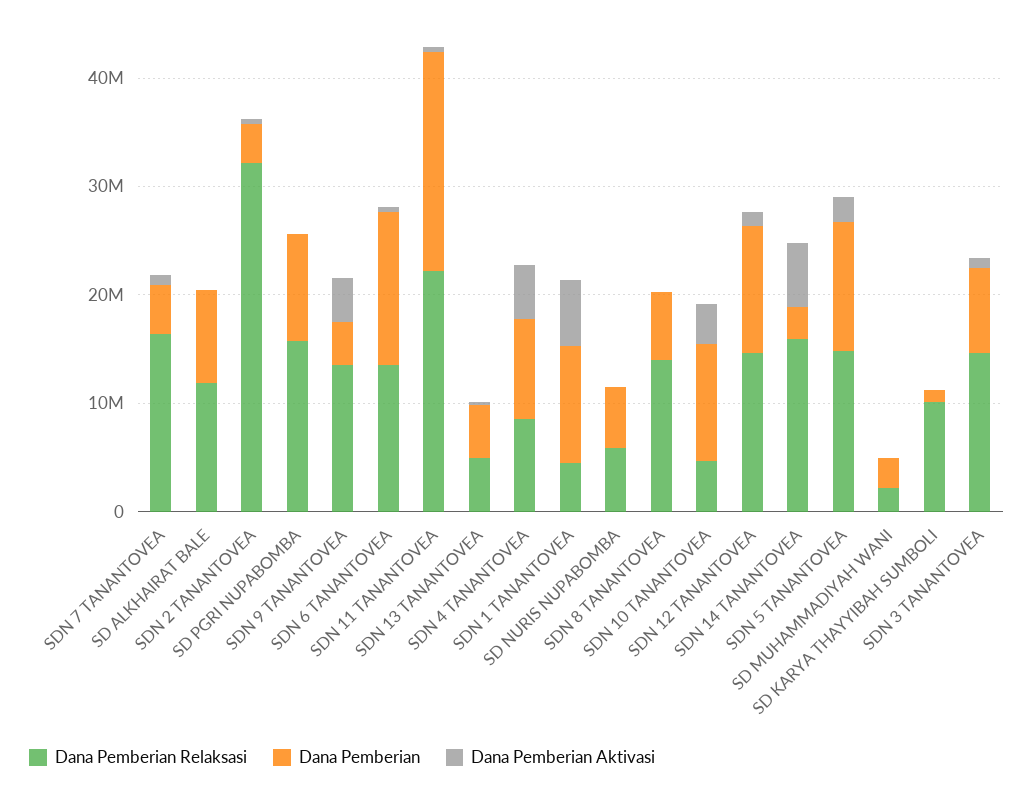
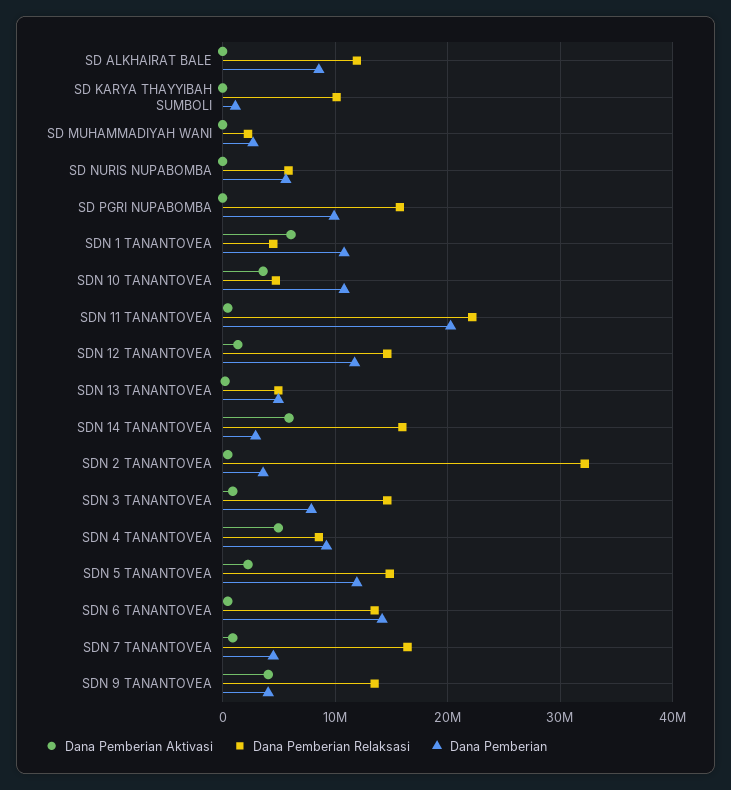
  {
    "Dana Pemberian Relaksasi": {
      "SDN 7 TANANTOVEA": 16000000,
      "SD ALKHAIRAT BALE": 12000000,
      "SDN 2 TANANTOVEA": 32000000,
      "SD PGRI NUPABOMBA": 16000000,
      "SDN 9 TANANTOVEA": 14000000,
      "SDN 6 TANANTOVEA": 14000000,
      "SDN 11 TANANTOVEA": 22000000,
      "SDN 13 TANANTOVEA": 5000000,
      "SDN 4 TANANTOVEA": 9000000,
      "SDN 1 TANANTOVEA": 5000000,
      "SD NURIS NUPABOMBA": 6000000,
-     "SDN 8 TANANTOVEA": 14000000,
      "SDN 10 TANANTOVEA": 5000000,
      "SDN 12 TANANTOVEA": 15000000,
      "SDN 14 TANANTOVEA": 16000000,
      "SDN 5 TANANTOVEA": 15000000,
      "SD MUHAMMADIYAH WANI": 2000000,
      "SD KARYA THAYYIBAH SUMBOLI": 10000000,
      "SDN 3 TANANTOVEA": 15000000
    },
    "Dana Pemberian": {
      "SDN 7 TANANTOVEA": 5000000,
      "SD ALKHAIRAT BALE": 9000000,
      "SDN 2 TANANTOVEA": 4000000,
      "SD PGRI NUPABOMBA": 10000000,
      "SDN 9 TANANTOVEA": 4000000,
      "SDN 6 TANANTOVEA": 14000000,
      "SDN 11 TANANTOVEA": 20000000,
      "SDN 13 TANANTOVEA": 5000000,
      "SDN 4 TANANTOVEA": 9000000,
      "SDN 1 TANANTOVEA": 11000000,
      "SD NURIS NUPABOMBA": 6000000,
-     "SDN 8 TANANTOVEA": 6000000,
      "SDN 10 TANANTOVEA": 11000000,
      "SDN 12 TANANTOVEA": 12000000,
      "SDN 14 TANANTOVEA": 3000000,
      "SDN 5 TANANTOVEA": 12000000,
      "SD MUHAMMADIYAH WANI": 3000000,
      "SD KARYA THAYYIBAH SUMBOLI": 1000000,
      "SDN 3 TANANTOVEA": 8000000
    },
    "Dana Pemberian Aktivasi": {
      "SDN 7 TANANTOVEA": 1000000,
      "SD ALKHAIRAT BALE": 0,
      "SDN 2 TANANTOVEA": 0,
      "SD PGRI NUPABOMBA": 0,
      "SDN 9 TANANTOVEA": 4000000,
      "SDN 6 TANANTOVEA": 0,
      "SDN 11 TANANTOVEA": 0,
      "SDN 13 TANANTOVEA": 0,
      "SDN 4 TANANTOVEA": 5000000,
      "SDN 1 TANANTOVEA": 6000000,
      "SD NURIS NUPABOMBA": 0,
-     "SDN 8 TANANTOVEA": 0,
      "SDN 10 TANANTOVEA": 4000000,
      "SDN 12 TANANTOVEA": 1000000,
      "SDN 14 TANANTOVEA": 6000000,
      "SDN 5 TANANTOVEA": 2000000,
      "SD MUHAMMADIYAH WANI": 0,
      "SD KARYA THAYYIBAH SUMBOLI": 0,
      "SDN 3 TANANTOVEA": 1000000
    }
  }

